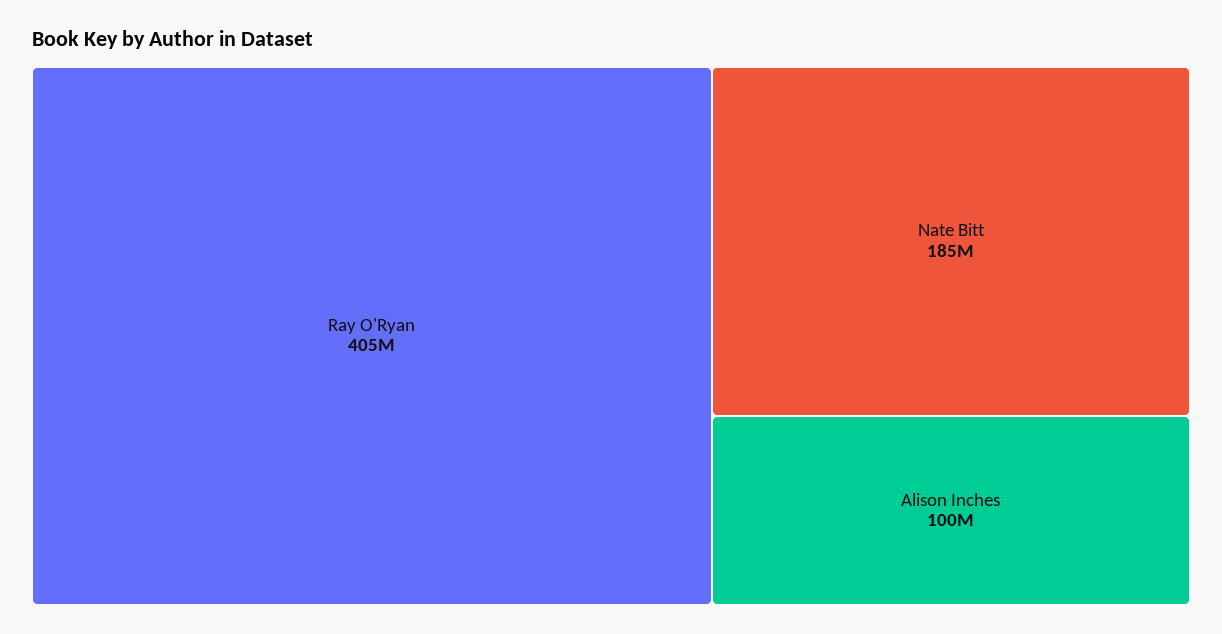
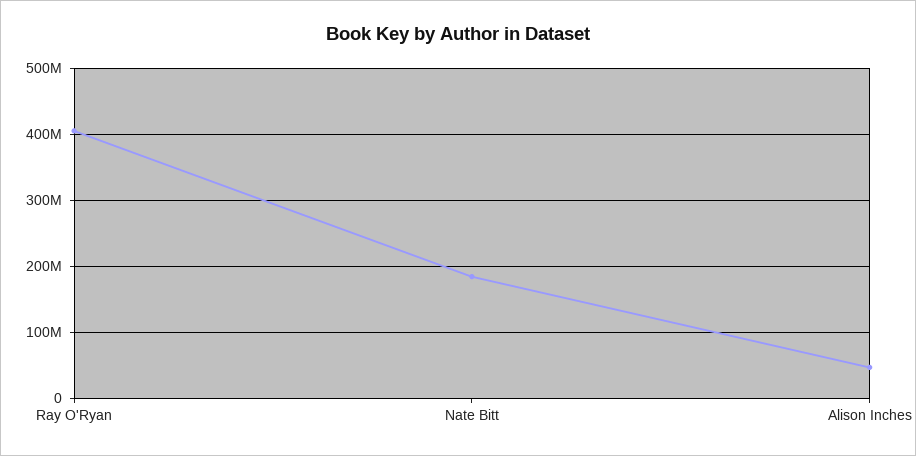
  {
    "Ray O'Ryan": 405000000,
    "Nate Bitt": 185000000,
-   "Alison Inches": 100000000
+   "Alison Inches": 50000000
  }

